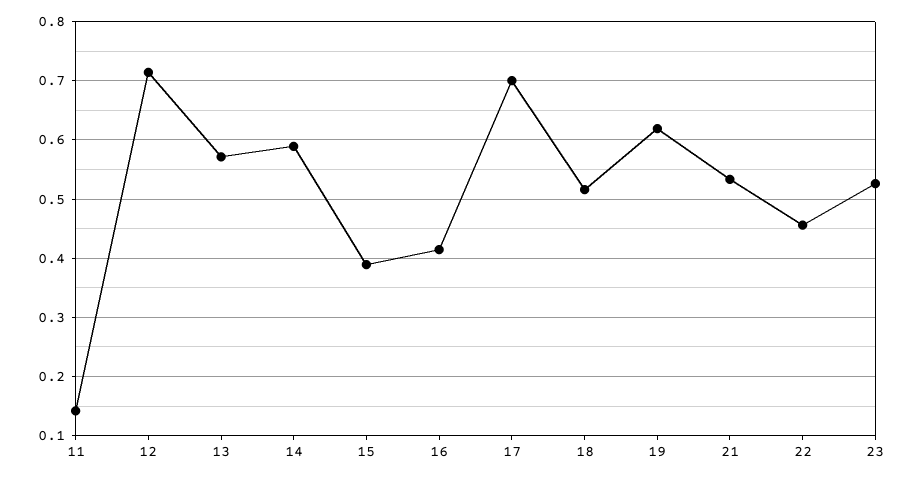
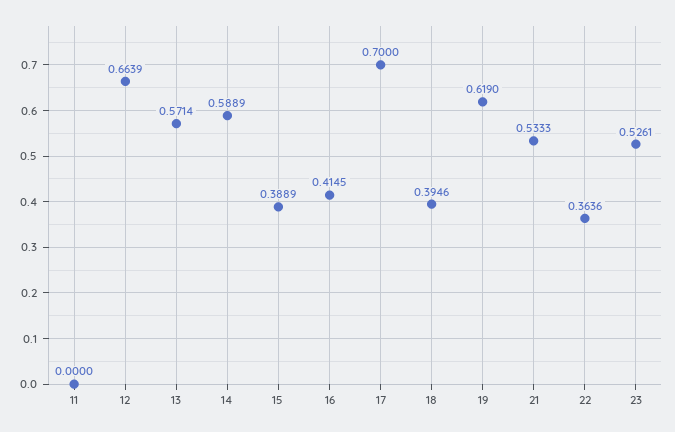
  {
-   "11": 0.14,
+   "11": 0,
-   "12": 0.72,
+   "12": 0.6639,
    "13": 0.5714,
    "14": 0.5889,
    "15": 0.3889,
    "16": 0.4145,
    "17": 0.7,
-   "18": 0.52,
+   "18": 0.3946,
    "19": 0.619,
    "21": 0.5333,
-   "22": 0.46,
+   "22": 0.3636,
    "23": 0.5261
  }

